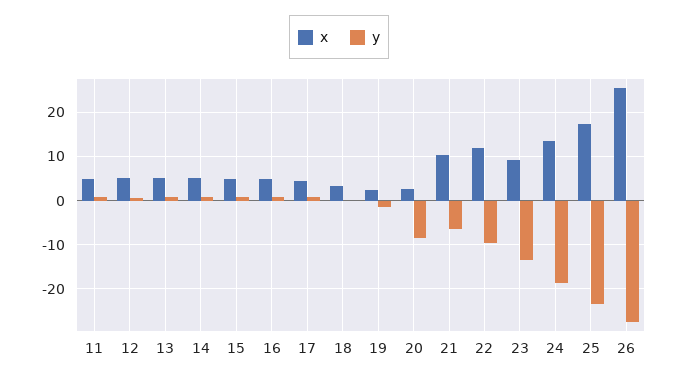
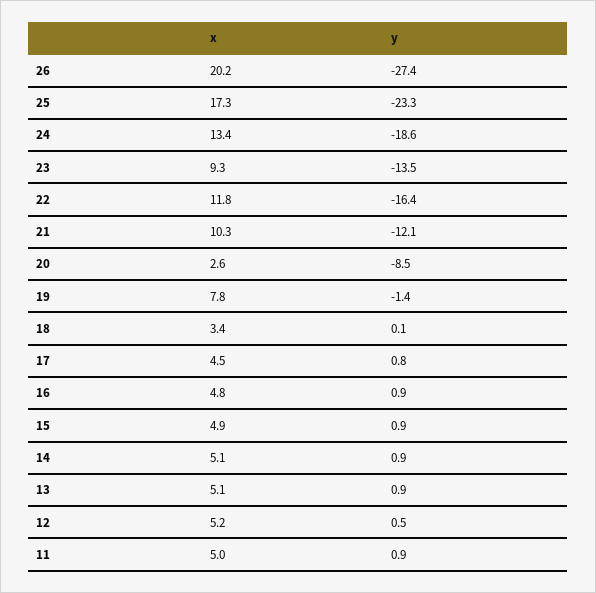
  {
    "x": {
      "11": 5,
      "12": 5.2,
      "13": 5.1,
      "14": 5.1,
      "15": 4.9,
      "16": 4.8,
      "17": 4.5,
      "18": 3.4,
-     "19": 2,
+     "19": 7.8,
      "20": 2.6,
      "21": 10.3,
      "22": 11.8,
      "23": 9.3,
      "24": 13.4,
      "25": 17.3,
-     "26": 26
+     "26": 20.2
    },
    "y": {
      "11": 0.9,
      "12": 0.5,
      "13": 0.9,
      "14": 0.9,
      "15": 0.9,
      "16": 0.9,
      "17": 0.8,
      "18": 0.1,
      "19": -1.4,
      "20": -8.5,
-     "21": -6,
+     "21": -12.1,
-     "22": -10,
+     "22": -16.4,
      "23": -13.5,
      "24": -18.6,
      "25": -23.3,
      "26": -27.4
    }
  }

